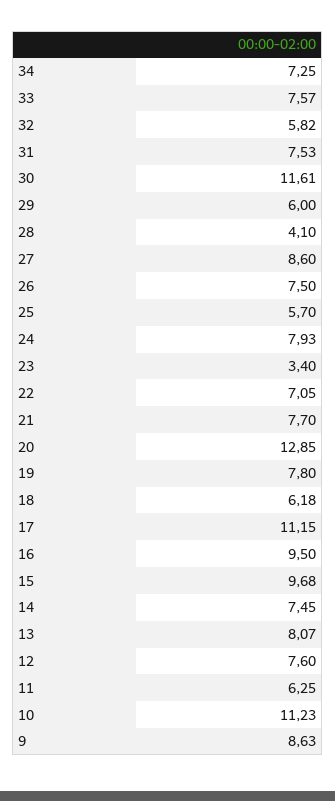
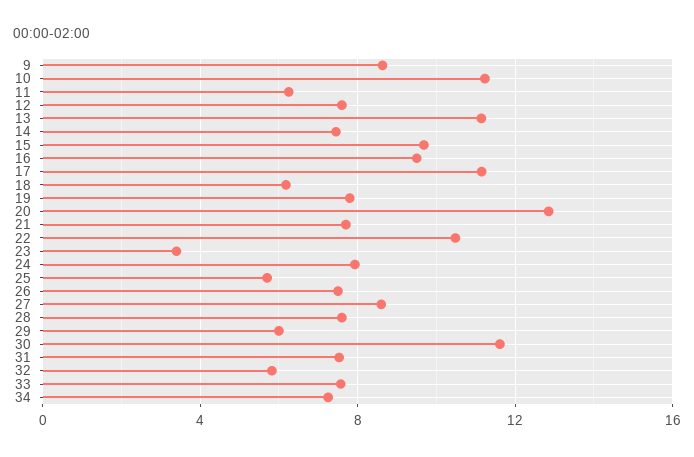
  {
    "34": 7.25,
    "33": 7.57,
    "32": 5.82,
    "31": 7.53,
    "30": 11.61,
    "29": 6,
-   "28": 4.1,
+   "28": 7.5,
    "27": 8.6,
    "26": 7.5,
    "25": 5.7,
    "24": 7.93,
    "23": 3.4,
-   "22": 7.05,
+   "22": 10.5,
    "21": 7.7,
    "20": 12.85,
    "19": 7.8,
    "18": 6.18,
    "17": 11.15,
    "16": 9.5,
    "15": 9.68,
    "14": 7.45,
-   "13": 8.07,
+   "13": 11,
    "12": 7.6,
    "11": 6.25,
    "10": 11.23,
    "9": 8.63
  }

